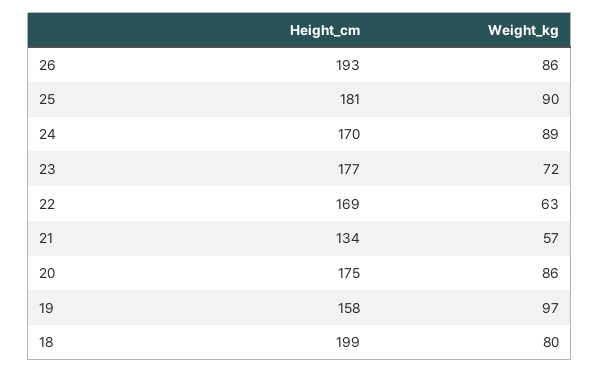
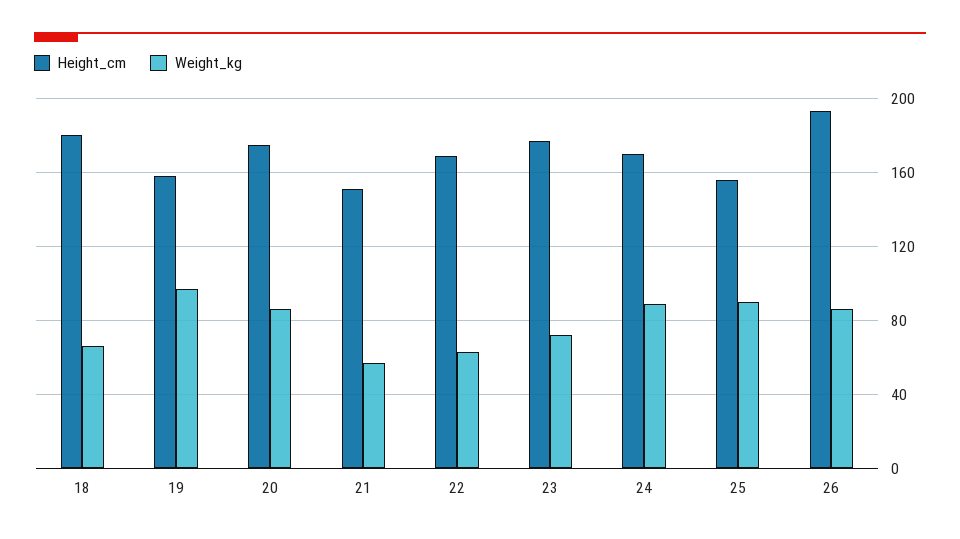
  {
    "Height_cm": {
      "26": 193,
-     "25": 181,
+     "25": 155,
      "24": 170,
      "23": 177,
      "22": 169,
-     "21": 134,
+     "21": 150,
      "20": 175,
      "19": 158,
-     "18": 199
+     "18": 180
    },
    "Weight_kg": {
      "26": 86,
      "25": 90,
      "24": 89,
      "23": 72,
      "22": 63,
      "21": 57,
      "20": 86,
      "19": 97,
-     "18": 80
+     "18": 65
    }
  }

